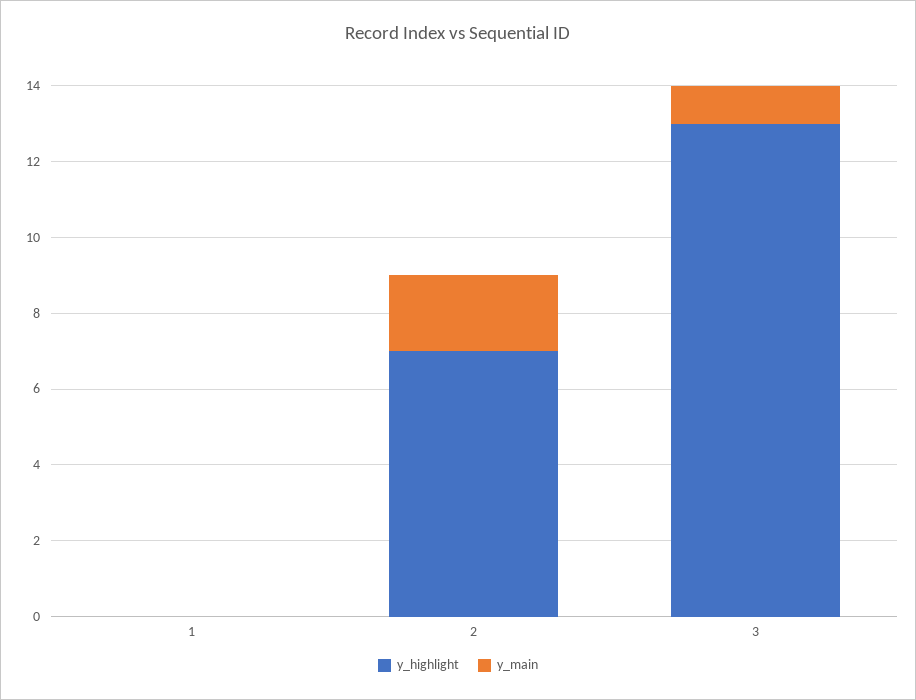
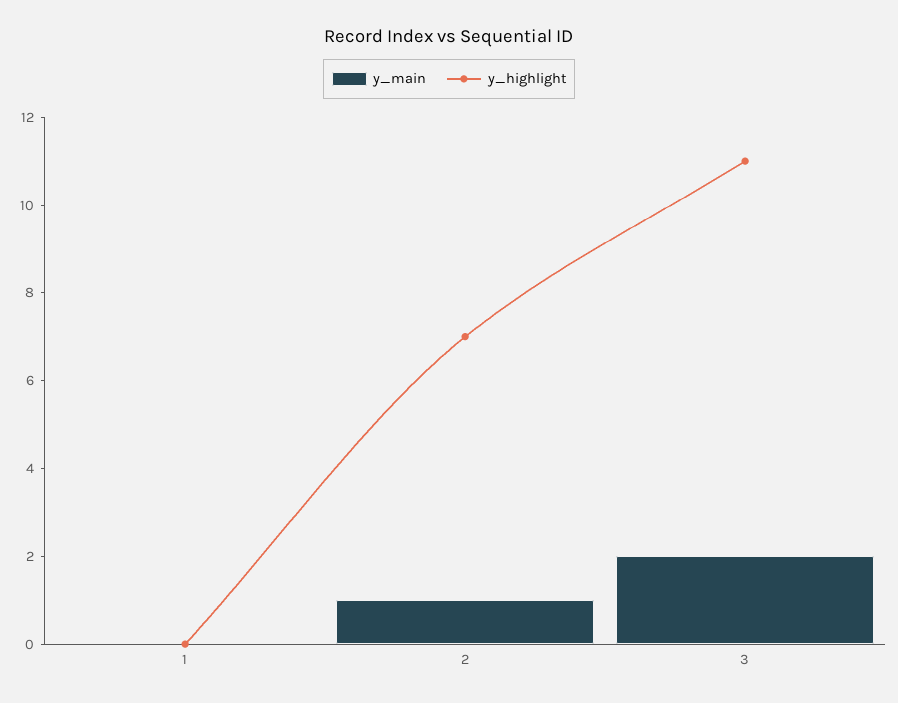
  {
    "y_highlight": {
      "1": 0,
      "2": 7,
-     "3": 13
+     "3": 11
    },
    "y_main": {
      "1": 0,
-     "2": 2,
+     "2": 1,
-     "3": 1
+     "3": 2
    }
  }

